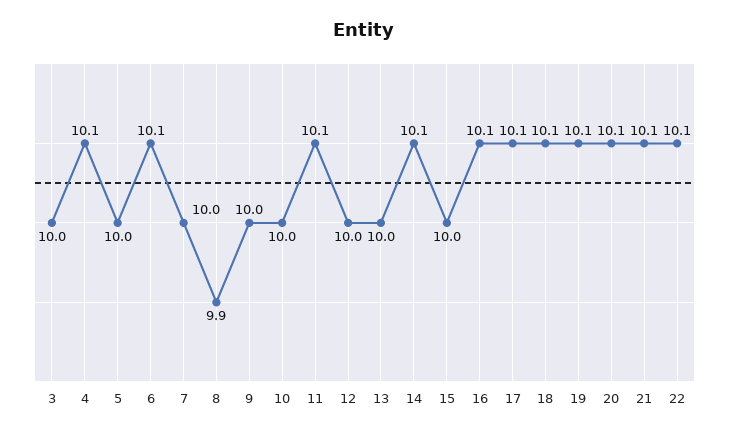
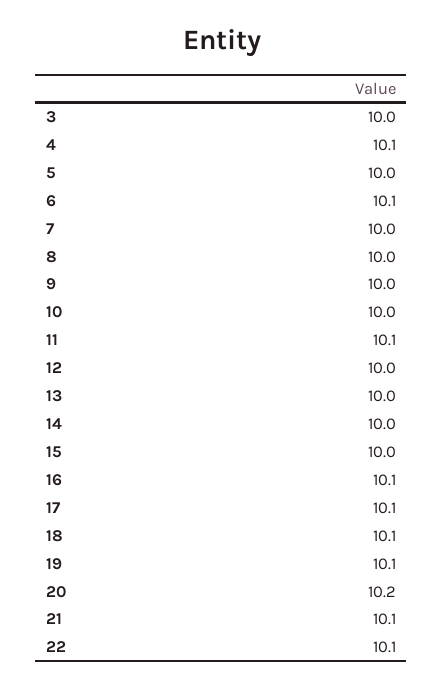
  {
    "3": 10,
    "4": 10.1,
    "5": 10,
    "6": 10.1,
    "7": 10,
-   "8": 9.9,
+   "8": 10,
    "9": 10,
    "10": 10,
    "11": 10.1,
    "12": 10,
    "13": 10,
-   "14": 10.1,
+   "14": 10,
    "15": 10,
    "16": 10.1,
    "17": 10.1,
    "18": 10.1,
    "19": 10.1,
-   "20": 10.1,
+   "20": 10.2,
    "21": 10.1,
    "22": 10.1
  }

